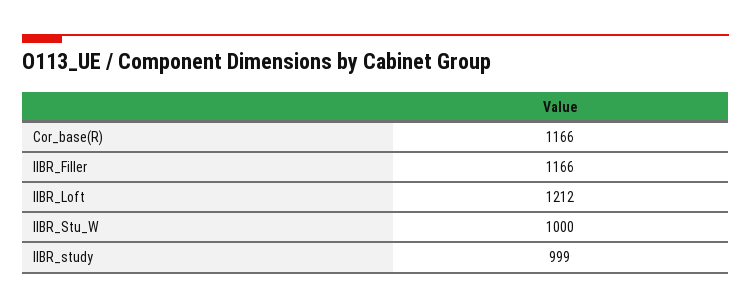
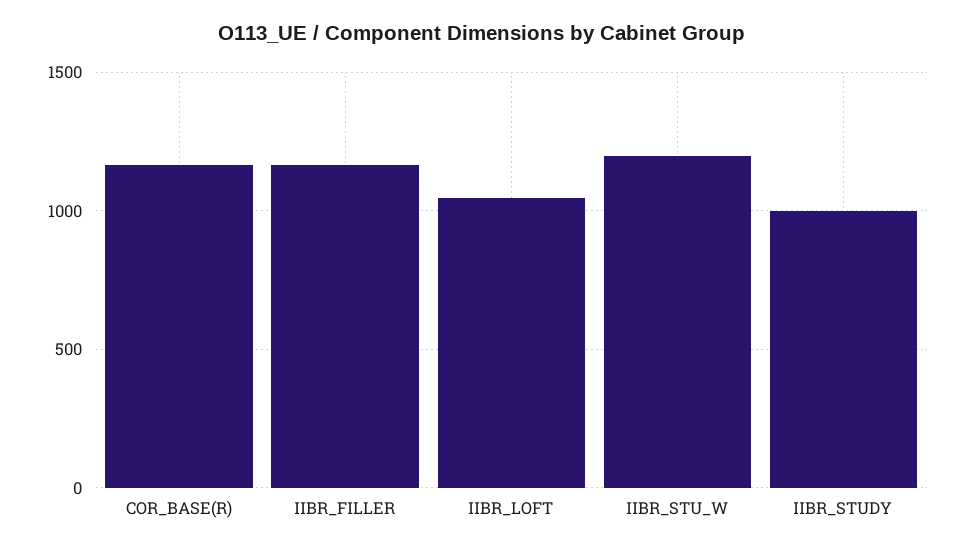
  {
    "Cor_base(R)": 1166,
    "IIBR_Filler": 1166,
-   "IIBR_Loft": 1212,
+   "IIBR_Loft": 1050,
-   "IIBR_Stu_W": 1000,
+   "IIBR_Stu_W": 1200,
    "IIBR_study": 999
  }

